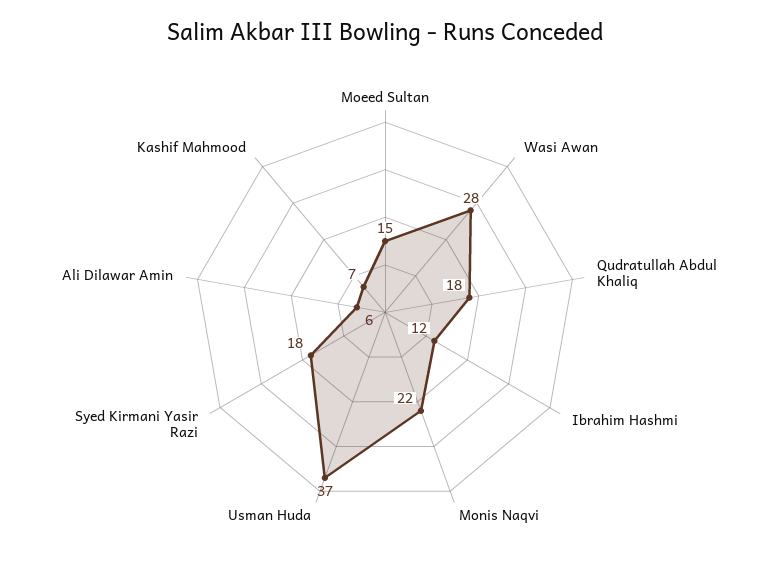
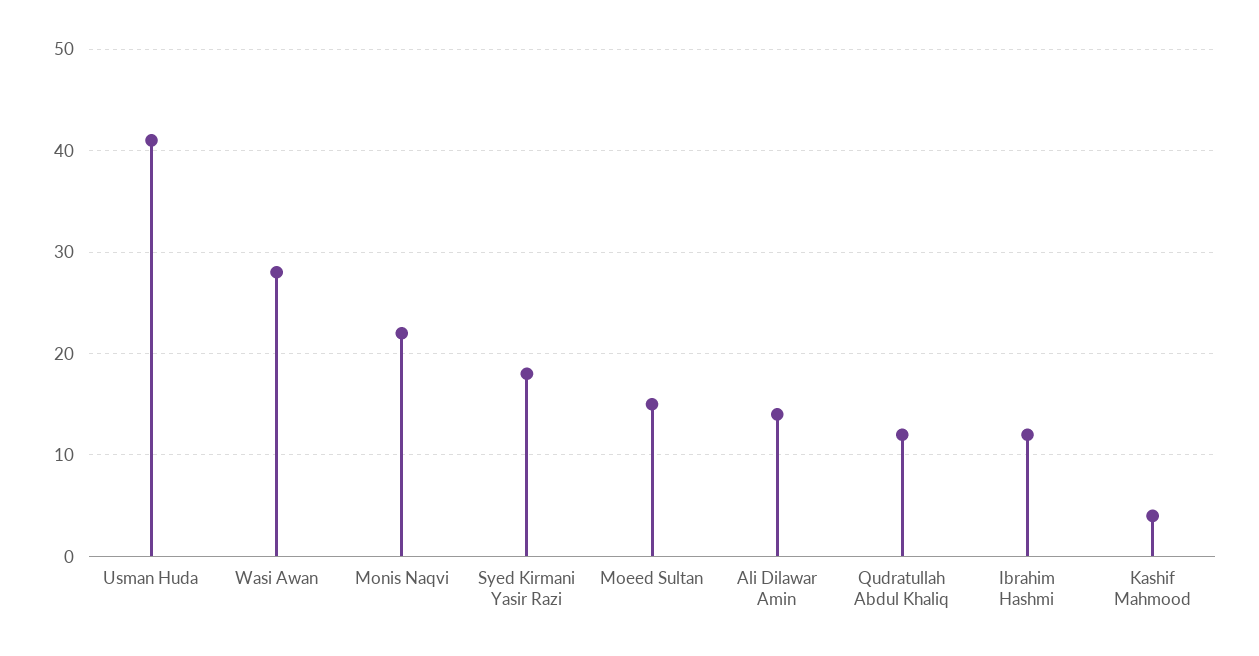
  {
    "Moeed Sultan": 15,
    "Wasi Awan": 28,
-   "Qudratullah Abdul Khaliq": 18,
+   "Qudratullah Abdul Khaliq": 12,
    "Ibrahim Hashmi": 12,
    "Monis Naqvi": 22,
-   "Usman Huda": 37,
+   "Usman Huda": 41,
    "Syed Kirmani Yasir Razi": 18,
-   "Ali Dilawar Amin": 6,
+   "Ali Dilawar Amin": 14,
-   "Kashif Mahmood": 7
+   "Kashif Mahmood": 4
  }

